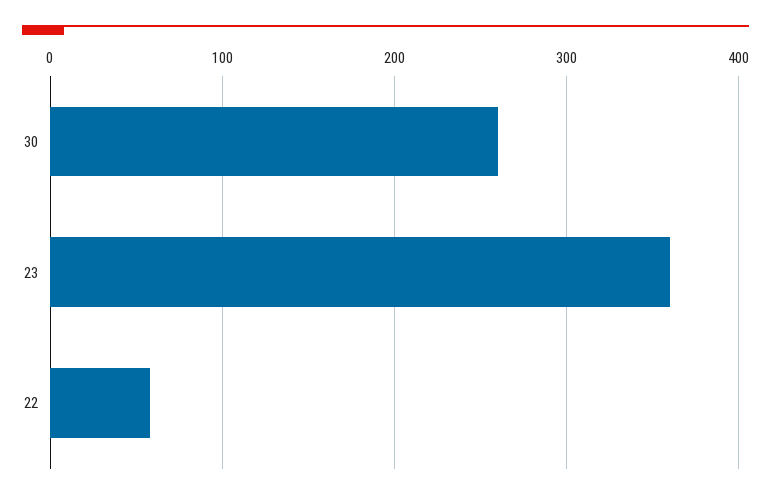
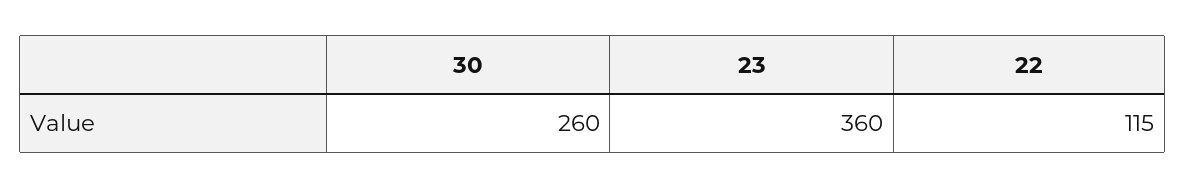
  {
    "30": 260,
    "23": 360,
-   "22": 60
+   "22": 115
  }

